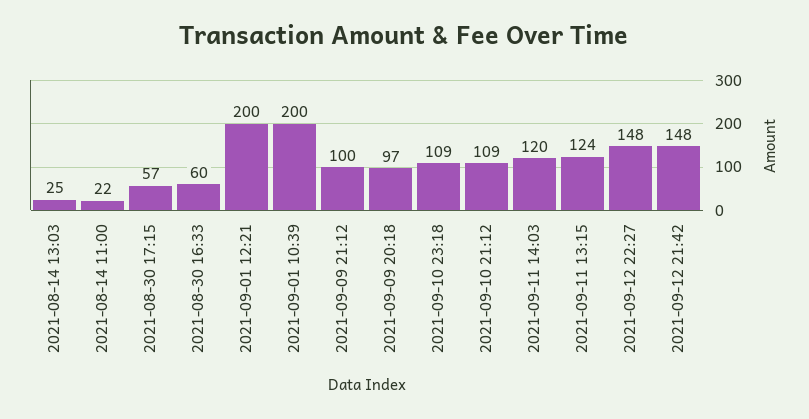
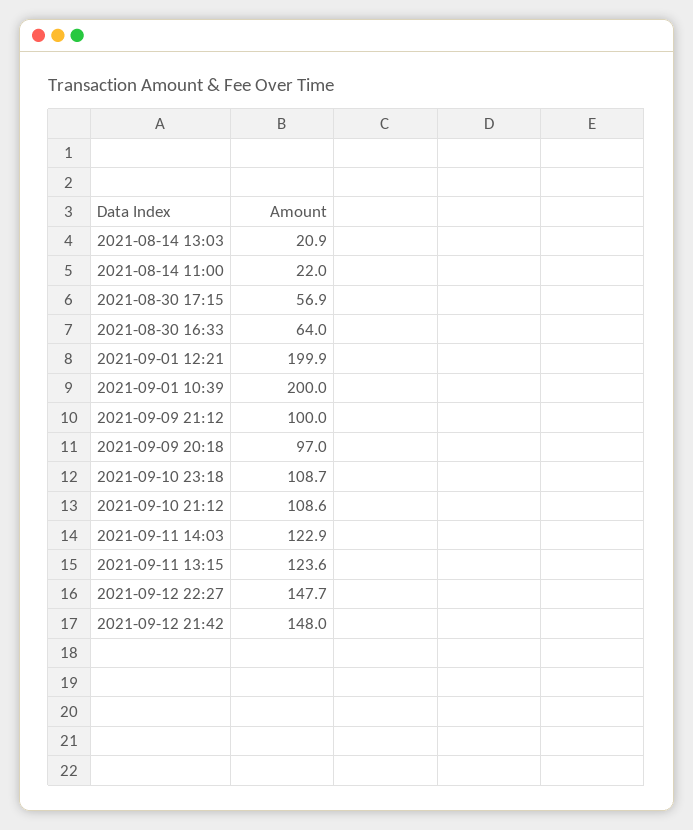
  {
-   "2021-08-14 13:03": 25,
+   "2021-08-14 13:03": 20.9,
    "2021-08-14 11:00": 22,
    "2021-08-30 17:15": 56.9,
-   "2021-08-30 16:33": 60,
+   "2021-08-30 16:33": 64,
    "2021-09-01 12:21": 199.9,
    "2021-09-01 10:39": 200,
    "2021-09-09 21:12": 100,
    "2021-09-09 20:18": 97,
    "2021-09-10 23:18": 108.7,
    "2021-09-10 21:12": 108.6,
-   "2021-09-11 14:03": 120,
+   "2021-09-11 14:03": 122.9,
    "2021-09-11 13:15": 123.6,
    "2021-09-12 22:27": 147.7,
    "2021-09-12 21:42": 148
  }

